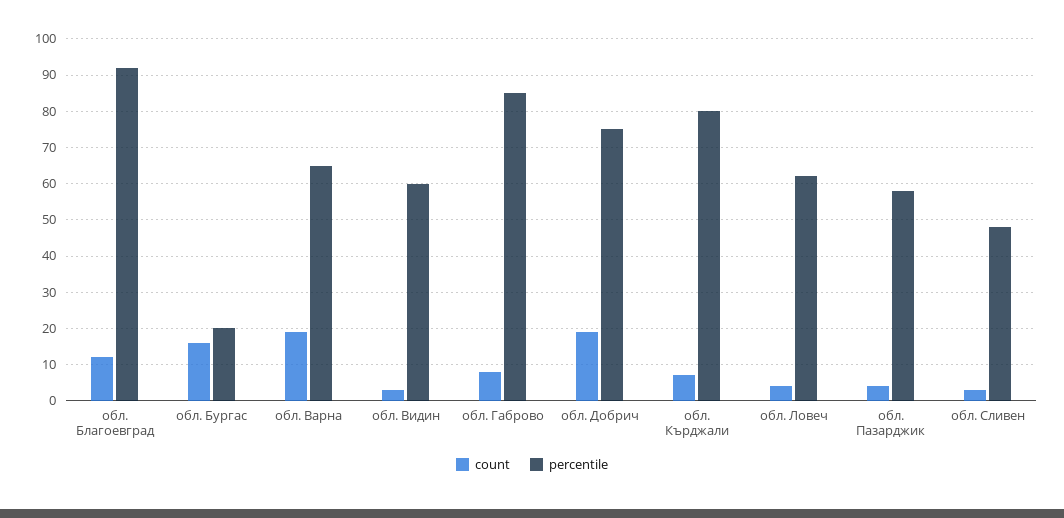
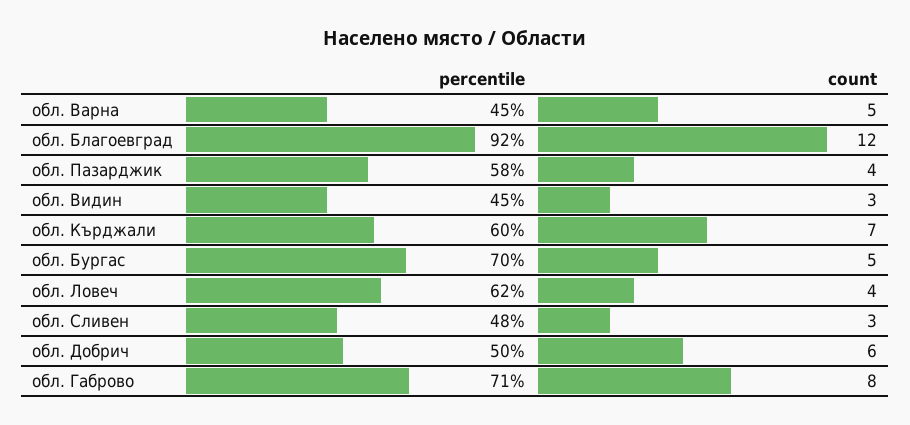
  {
    "count": {
      "обл. Благоевград": 12,
-     "обл. Бургас": 15,
+     "обл. Бургас": 5,
-     "обл. Варна": 20,
+     "обл. Варна": 5,
      "обл. Видин": 3,
      "обл. Габрово": 8,
-     "обл. Добрич": 20,
+     "обл. Добрич": 6,
      "обл. Кърджали": 7,
      "обл. Ловеч": 4,
      "обл. Пазарджик": 4,
      "обл. Сливен": 3
    },
    "percentile": {
      "обл. Благоевград": 92,
-     "обл. Бургас": 20,
+     "обл. Бургас": 70,
-     "обл. Варна": 65,
+     "обл. Варна": 45,
-     "обл. Видин": 60,
+     "обл. Видин": 45,
-     "обл. Габрово": 85,
+     "обл. Габрово": 71,
-     "обл. Добрич": 75,
+     "обл. Добрич": 50,
-     "обл. Кърджали": 80,
+     "обл. Кърджали": 60,
      "обл. Ловеч": 62,
      "обл. Пазарджик": 58,
      "обл. Сливен": 48
    }
  }

